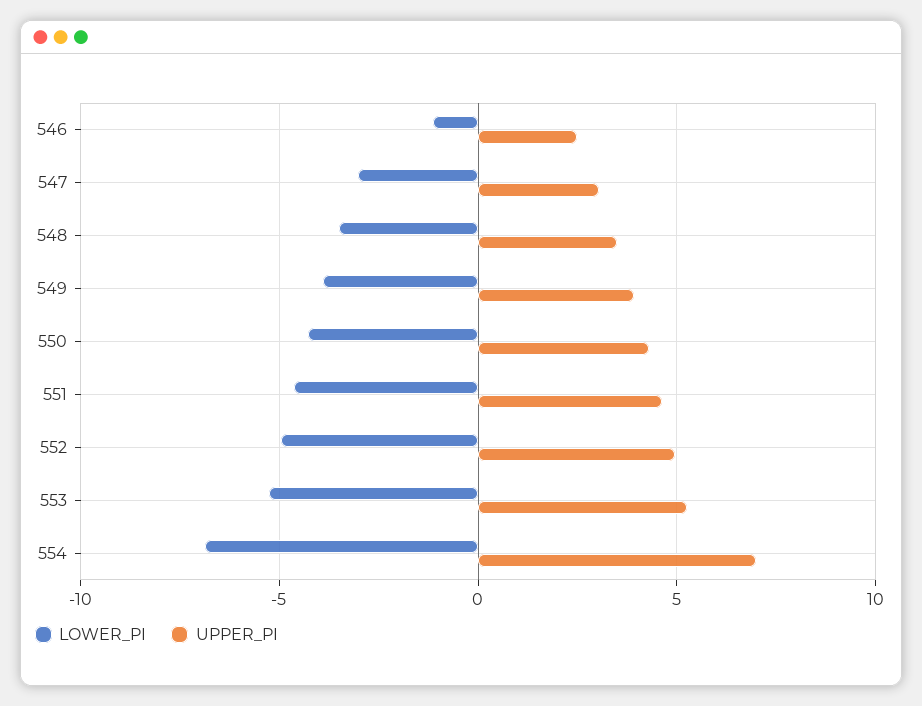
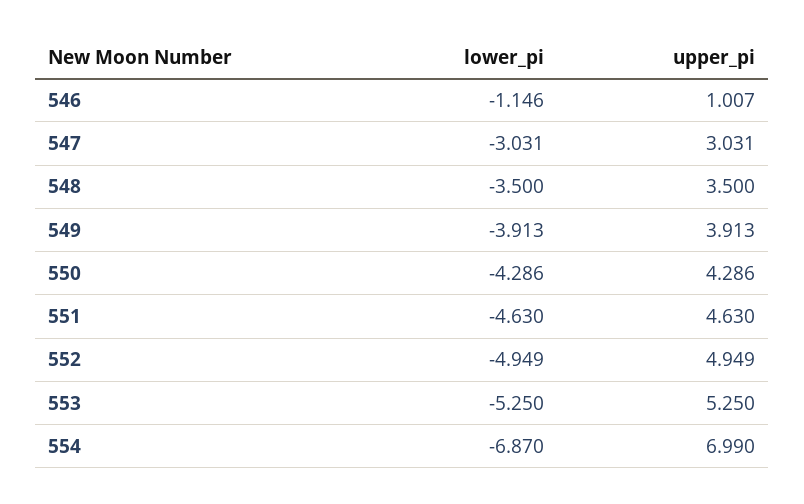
  {
    "LOWER_PI": {
      "546": -1.146,
      "547": -3.031,
      "548": -3.5,
      "549": -3.913,
      "550": -4.286,
      "551": -4.63,
      "552": -4.949,
      "553": -5.25,
      "554": -6.87
    },
    "UPPER_PI": {
-     "546": 2.5,
+     "546": 1.007,
      "547": 3.031,
      "548": 3.5,
      "549": 3.913,
      "550": 4.286,
      "551": 4.63,
      "552": 4.949,
      "553": 5.25,
      "554": 6.99
    }
  }

